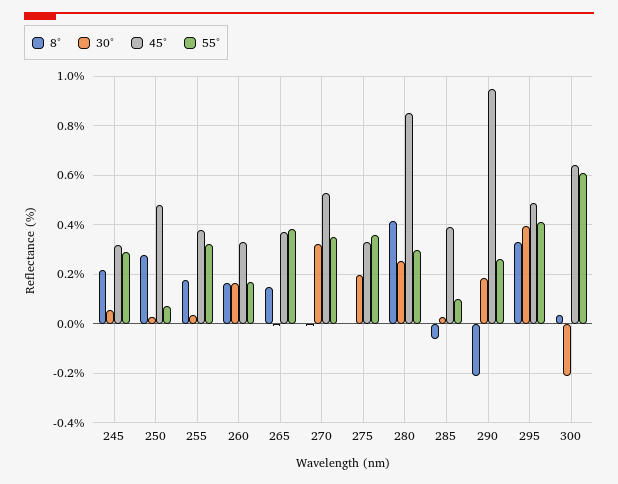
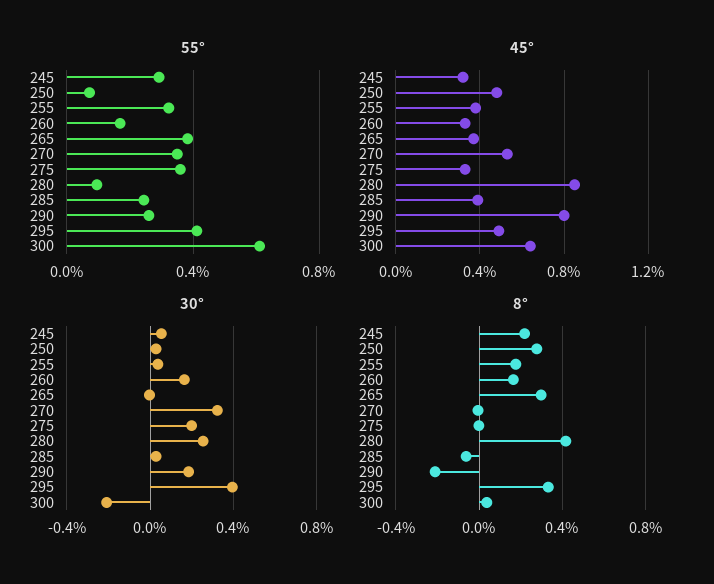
  {
    "8°": {
      "245": 0.225,
      "250": 0.275,
      "255": 0.175,
      "260": 0.175,
-     "265": 0.15,
+     "265": 0.3,
      "270": 0,
      "275": 0,
      "280": 0.425,
      "285": -0.05,
      "290": -0.2,
      "295": 0.325,
      "300": 0.025
    },
    "30°": {
      "245": 0.05,
      "250": 0.025,
      "255": 0.025,
      "260": 0.175,
      "265": 0,
      "270": 0.325,
      "275": 0.2,
      "280": 0.25,
      "285": 0.025,
      "290": 0.175,
      "295": 0.4,
      "300": -0.2
    },
    "45°": {
      "245": 0.325,
      "250": 0.475,
      "255": 0.375,
      "260": 0.325,
      "265": 0.375,
      "270": 0.525,
      "275": 0.325,
      "280": 0.85,
      "285": 0.4,
-     "290": 0.95,
+     "290": 0.8,
      "295": 0.5,
      "300": 0.65
    },
    "55°": {
      "245": 0.3,
      "250": 0.075,
      "255": 0.325,
      "260": 0.175,
      "265": 0.375,
      "270": 0.35,
      "275": 0.35,
-     "280": 0.3,
+     "280": 0.1,
-     "285": 0.1,
+     "285": 0.25,
      "290": 0.25,
      "295": 0.4,
      "300": 0.6
    }
  }

